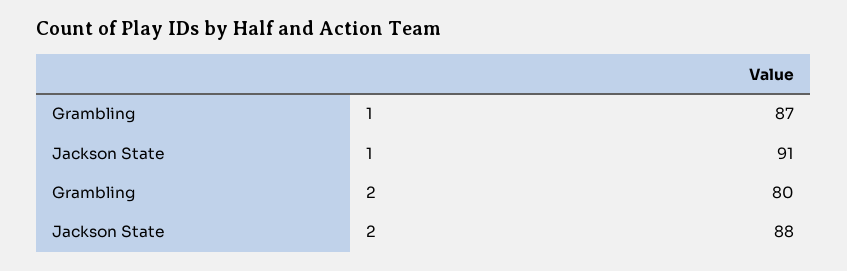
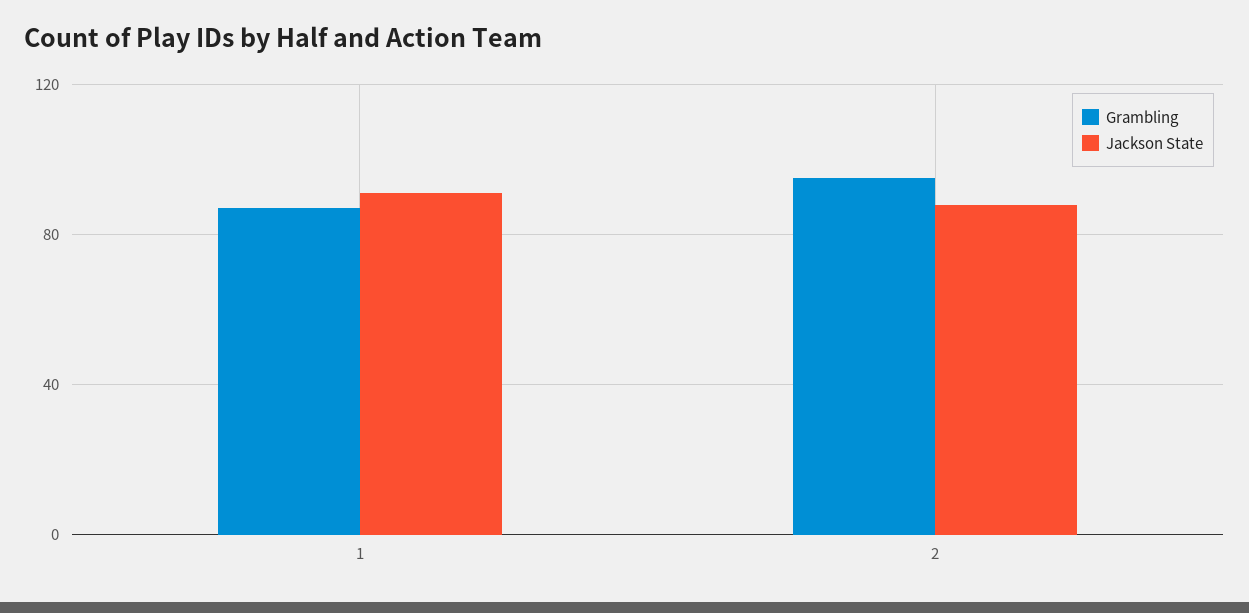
  {
    "Grambling": {
      "1": 87,
-     "2": 80
+     "2": 95
    },
    "Jackson State": {
      "1": 91,
      "2": 88
    }
  }

